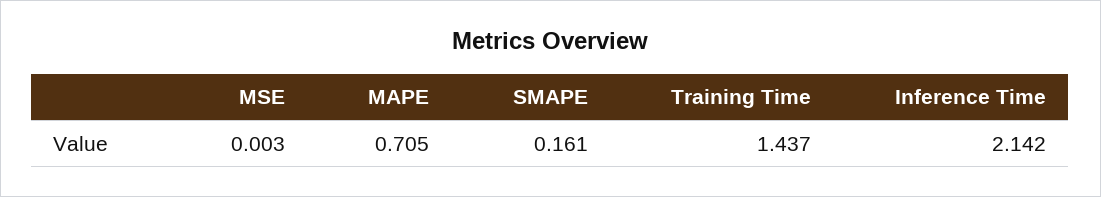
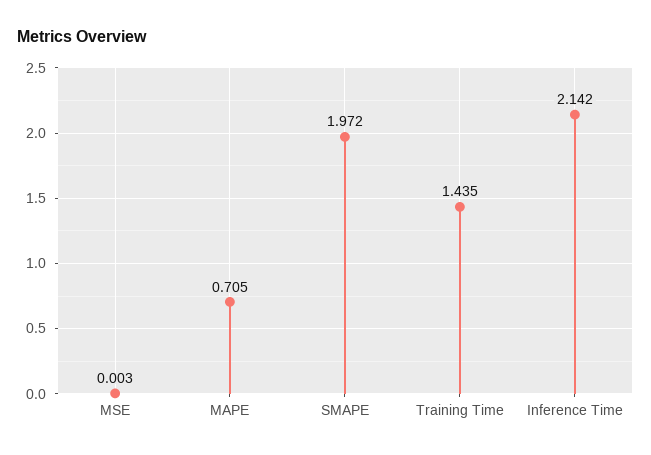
  {
    "MSE": 0.003,
    "MAPE": 0.705,
-   "SMAPE": 0.161,
+   "SMAPE": 1.972,
-   "Training Time": 1.437,
+   "Training Time": 1.435,
    "Inference Time": 2.142
  }

